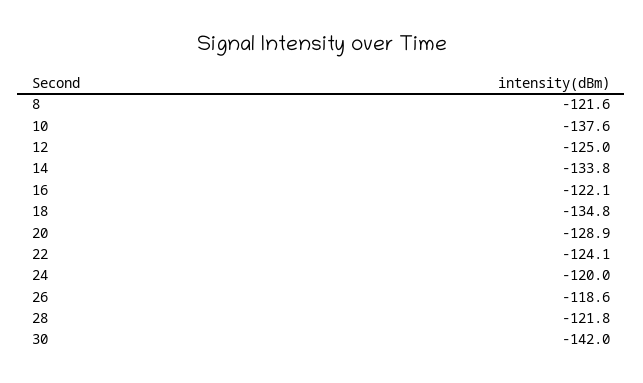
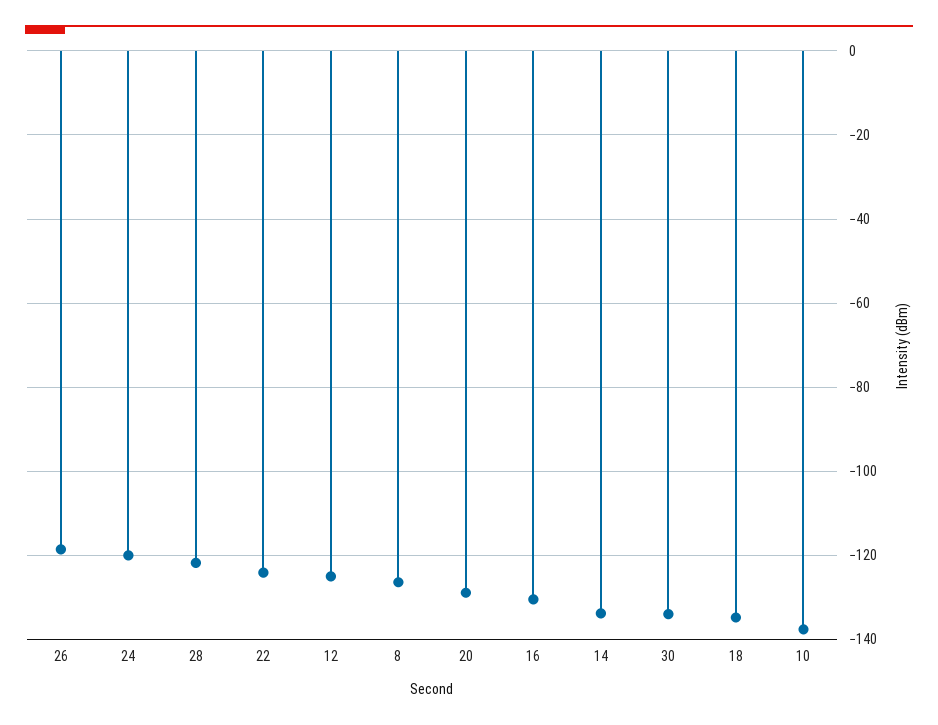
  {
-   "8": -121.6,
+   "8": -126,
    "10": -137.6,
    "12": -125,
    "14": -133.8,
-   "16": -122.1,
+   "16": -130,
    "18": -134.8,
    "20": -128.9,
    "22": -124.1,
    "24": -120,
    "26": -118.6,
    "28": -121.8,
-   "30": -142
+   "30": -134
  }

